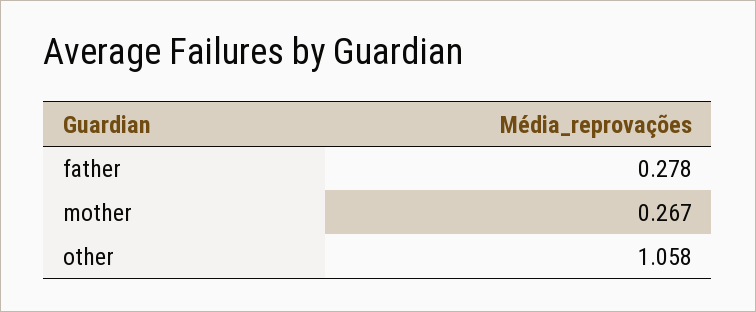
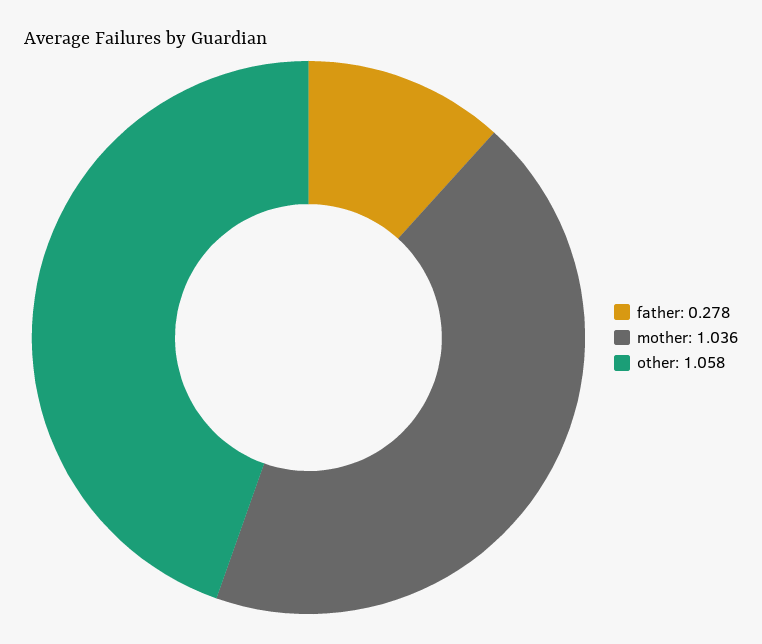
  {
    "father": 0.278,
-   "mother": 0.267,
+   "mother": 1.036,
    "other": 1.058
  }

